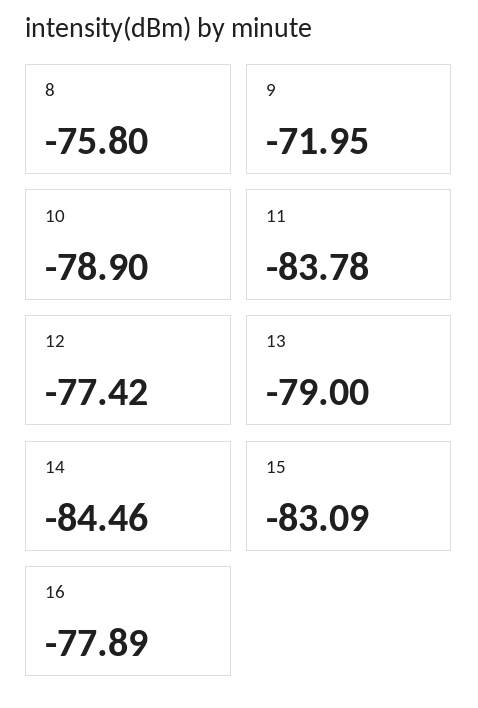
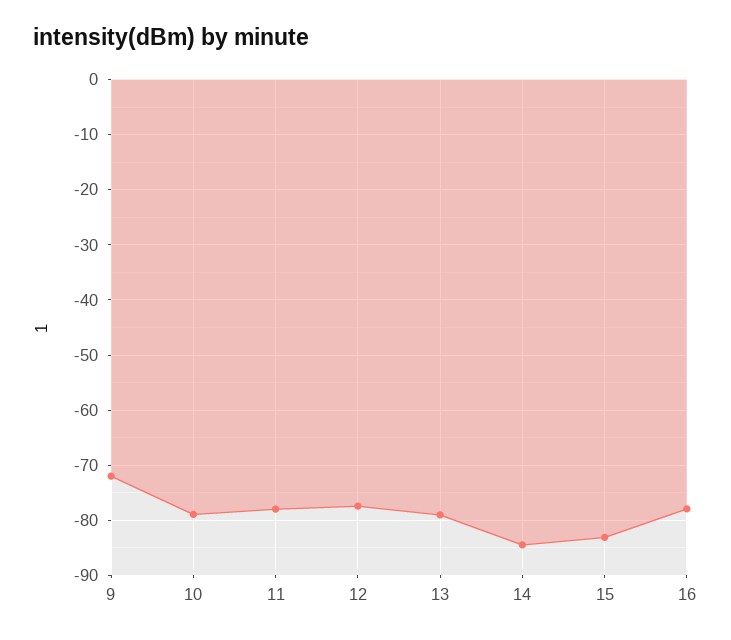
  {
-   "8": -75.8,
    "9": -71.95,
    "10": -78.9,
-   "11": -83.78,
+   "11": -78,
    "12": -77.42,
    "13": -79,
    "14": -84.46,
    "15": -83.09,
    "16": -77.89
  }

